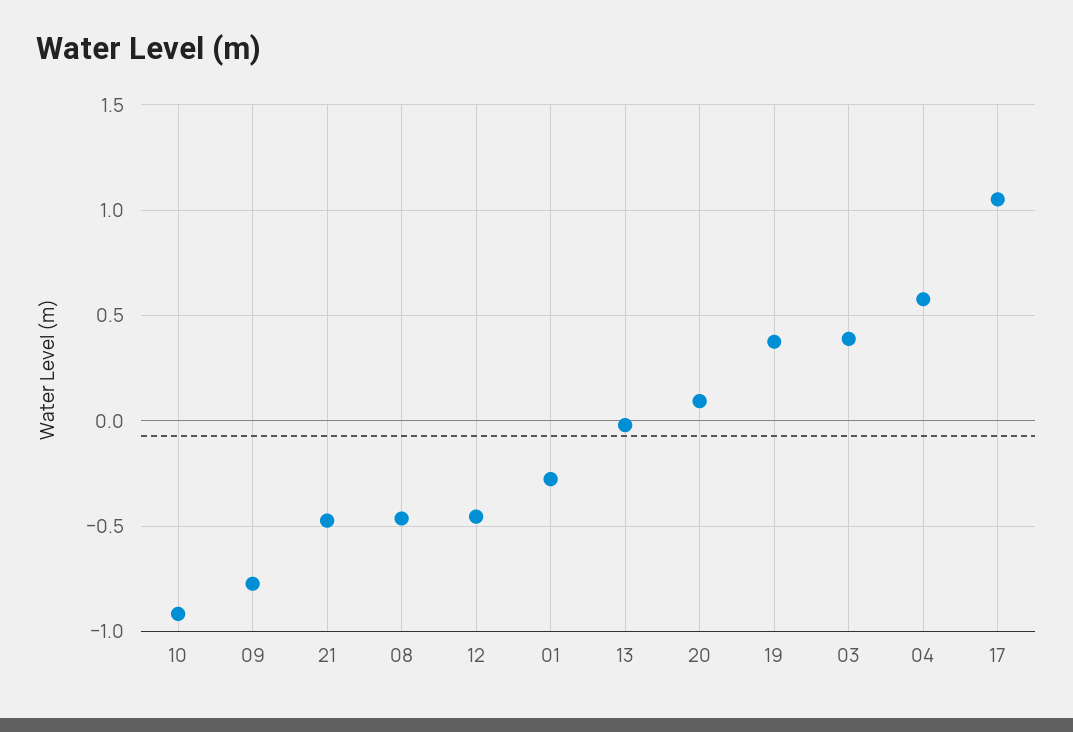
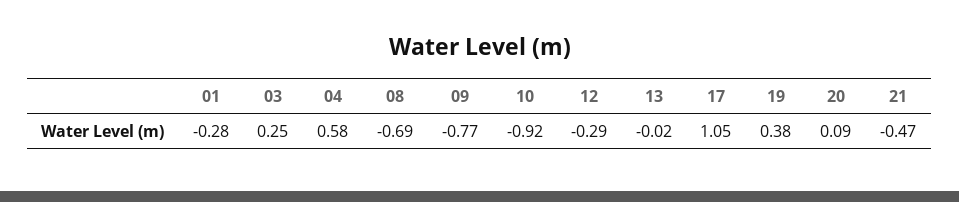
  {
    "10": -0.92,
    "09": -0.77,
    "21": -0.47,
-   "08": -0.45,
+   "08": -0.69,
-   "12": -0.45,
+   "12": -0.29,
    "01": -0.28,
    "13": -0.02,
    "20": 0.09,
    "19": 0.38,
-   "03": 0.4,
+   "03": 0.25,
    "04": 0.58,
    "17": 1.05
  }

